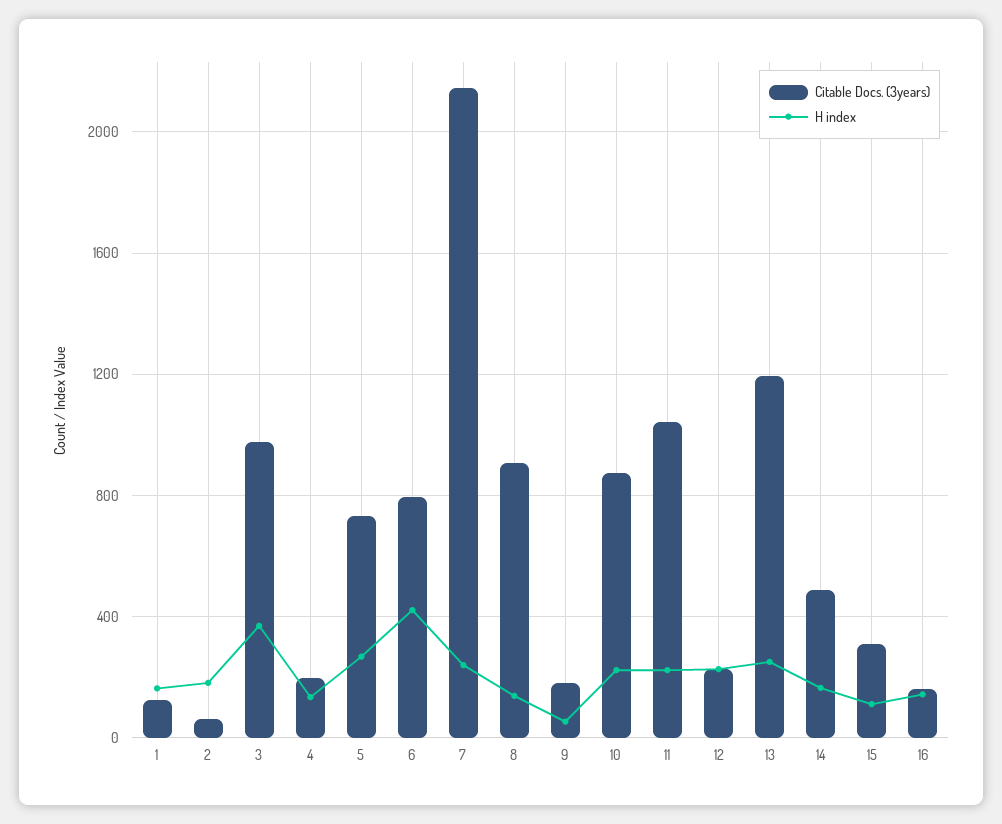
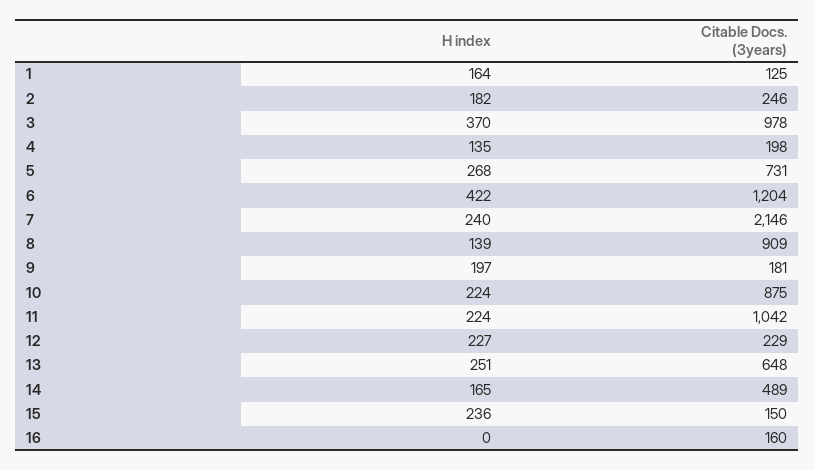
  {
    "Citable Docs. (3years)": {
      "1": 125,
-     "2": 50,
+     "2": 246,
      "3": 978,
      "4": 198,
      "5": 731,
-     "6": 800,
+     "6": 1204,
      "7": 2146,
      "8": 909,
      "9": 181,
      "10": 875,
      "11": 1042,
      "12": 229,
-     "13": 1200,
+     "13": 648,
      "14": 489,
-     "15": 300,
+     "15": 150,
      "16": 160
    },
    "H index": {
      "1": 164,
      "2": 182,
      "3": 370,
      "4": 135,
      "5": 268,
      "6": 422,
      "7": 240,
      "8": 139,
-     "9": 50,
+     "9": 197,
      "10": 224,
      "11": 224,
      "12": 227,
      "13": 251,
      "14": 165,
-     "15": 100,
+     "15": 236,
-     "16": 150
+     "16": 0
    }
  }

